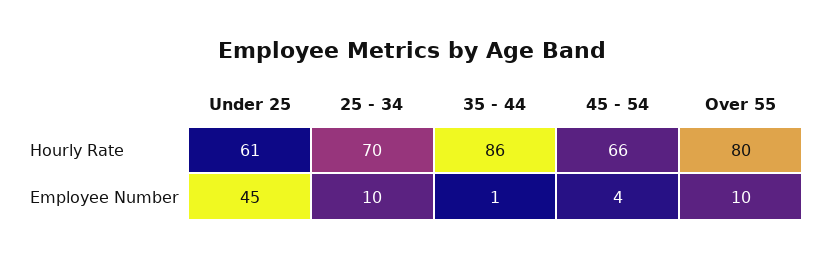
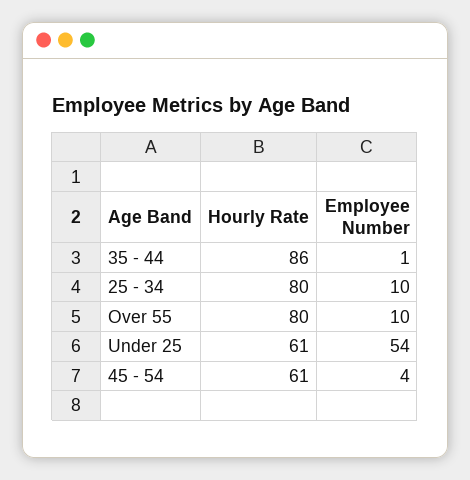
  {
    "Under 25": {
      "Hourly Rate": 61,
-     "Employee Number": 45
+     "Employee Number": 54
    },
    "25 - 34": {
-     "Hourly Rate": 70,
+     "Hourly Rate": 80,
      "Employee Number": 10
    },
    "35 - 44": {
      "Hourly Rate": 86,
      "Employee Number": 1
    },
    "45 - 54": {
-     "Hourly Rate": 66,
+     "Hourly Rate": 61,
      "Employee Number": 4
    },
    "Over 55": {
      "Hourly Rate": 80,
      "Employee Number": 10
    }
  }

